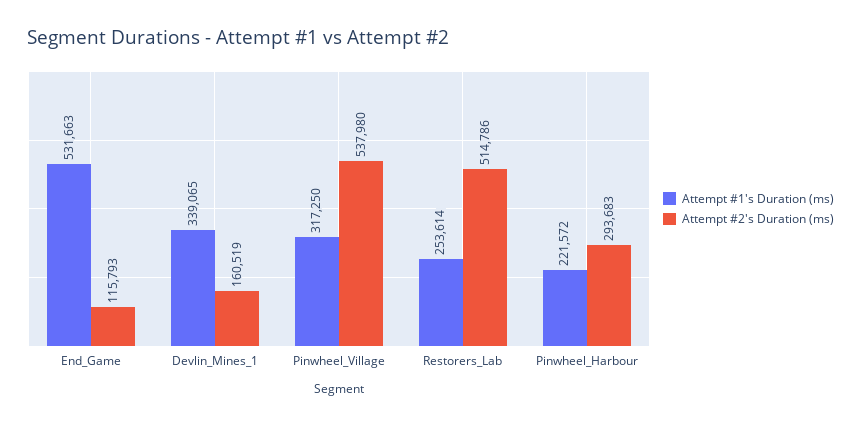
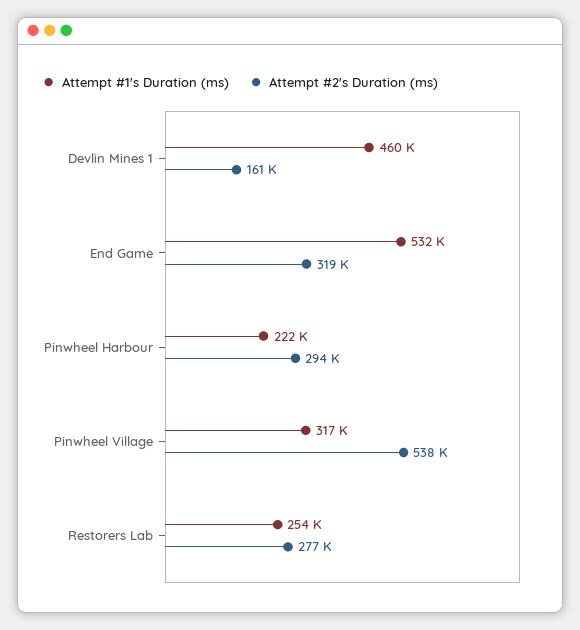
  {
    "Attempt #1's Duration (ms)": {
      "End_Game": 531663,
-     "Devlin_Mines_1": 339065,
+     "Devlin_Mines_1": 460000,
      "Pinwheel_Village": 317250,
      "Restorers_Lab": 253614,
      "Pinwheel_Harbour": 221572
    },
    "Attempt #2's Duration (ms)": {
-     "End_Game": 115793,
+     "End_Game": 319000,
      "Devlin_Mines_1": 160519,
      "Pinwheel_Village": 537980,
-     "Restorers_Lab": 514786,
+     "Restorers_Lab": 277000,
      "Pinwheel_Harbour": 293683
    }
  }

